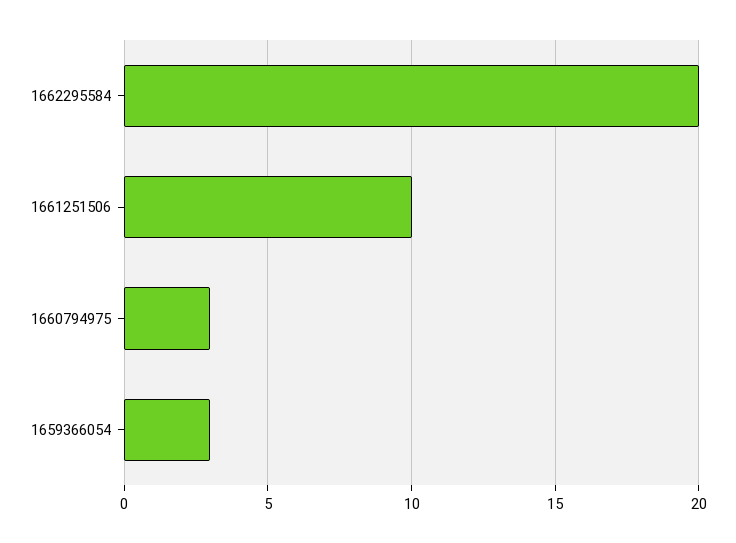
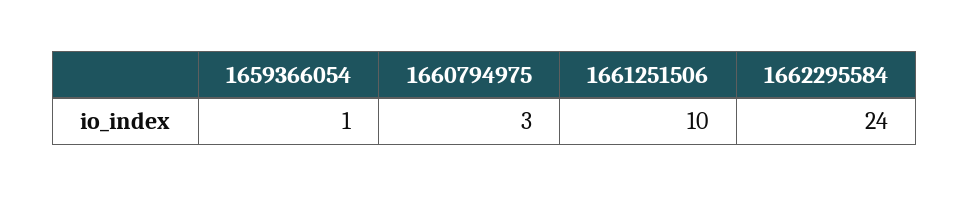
  {
-   "1662295584": 20,
+   "1662295584": 24,
    "1661251506": 10,
    "1660794975": 3,
-   "1659366054": 3
+   "1659366054": 1
  }

